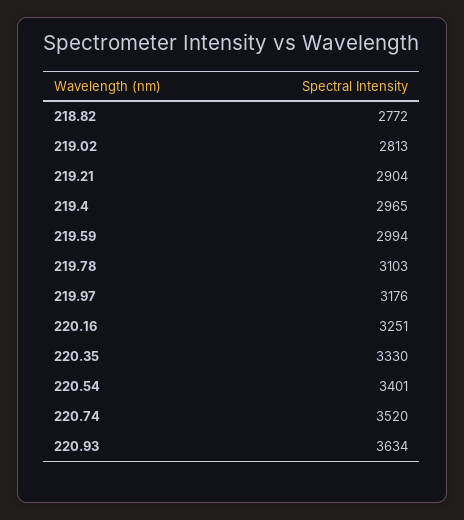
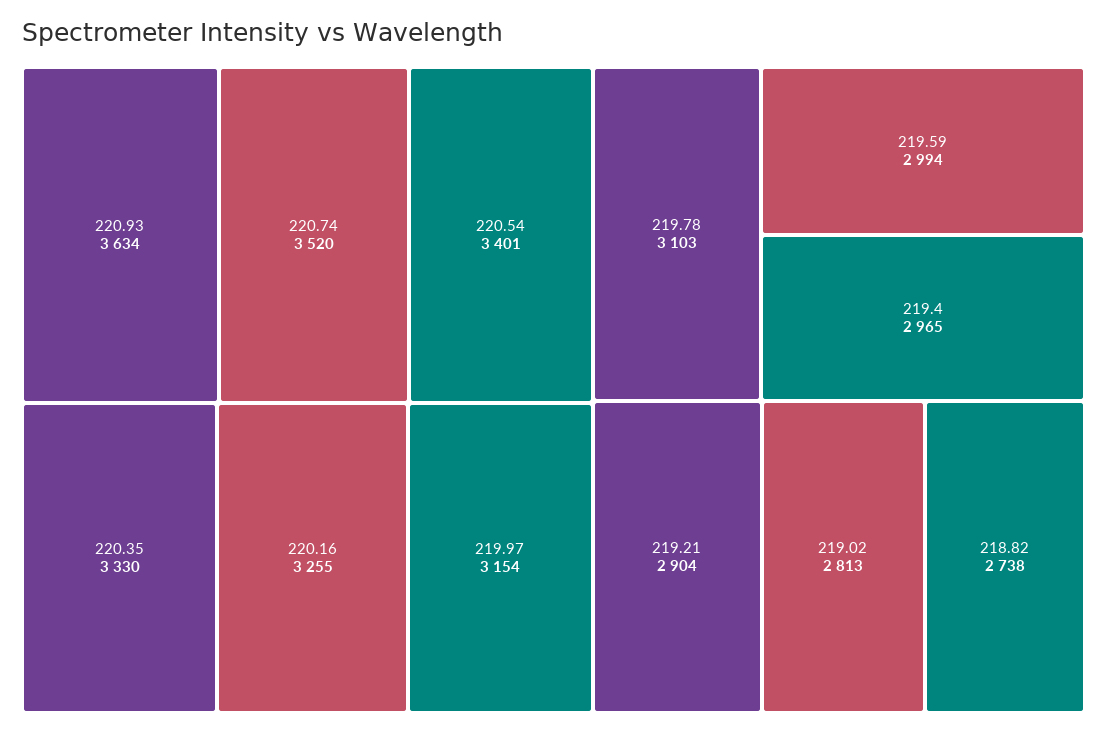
  {
-   "218.82": 2772,
+   "218.82": 2738,
    "219.02": 2813,
    "219.21": 2904,
    "219.4": 2965,
    "219.59": 2994,
    "219.78": 3103,
-   "219.97": 3176,
+   "219.97": 3154,
-   "220.16": 3251,
+   "220.16": 3255,
    "220.35": 3330,
    "220.54": 3401,
    "220.74": 3520,
    "220.93": 3634
  }

